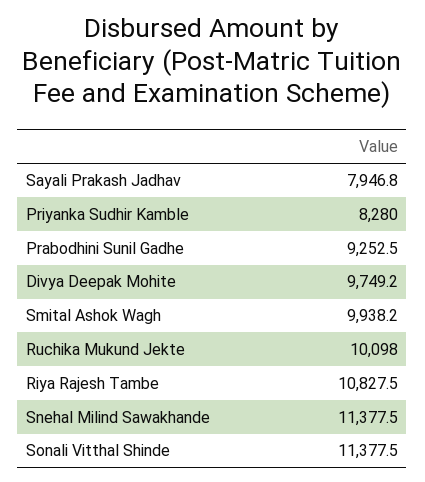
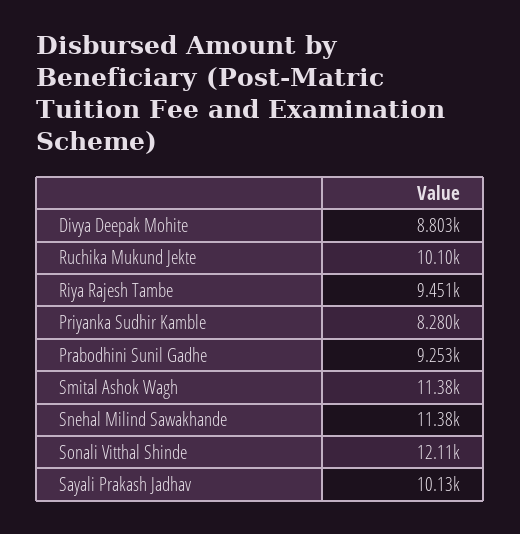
  {
-   "Sayali Prakash Jadhav": 7946.8,
+   "Sayali Prakash Jadhav": 10130,
    "Priyanka Sudhir Kamble": 8280,
    "Prabodhini Sunil Gadhe": 9252.5,
-   "Divya Deepak Mohite": 9749.2,
+   "Divya Deepak Mohite": 8803,
-   "Smital Ashok Wagh": 9938.2,
+   "Smital Ashok Wagh": 11380,
    "Ruchika Mukund Jekte": 10098,
-   "Riya Rajesh Tambe": 10827.5,
+   "Riya Rajesh Tambe": 9451,
    "Snehal Milind Sawakhande": 11377.5,
-   "Sonali Vitthal Shinde": 11377.5
+   "Sonali Vitthal Shinde": 12110
  }

